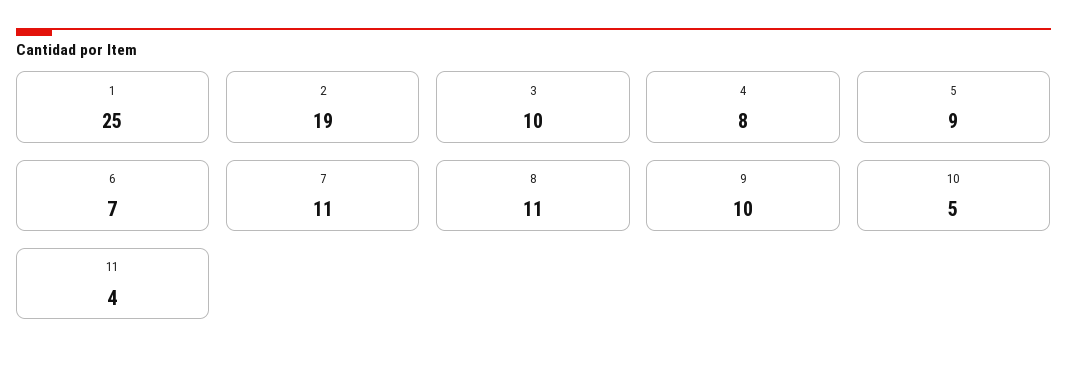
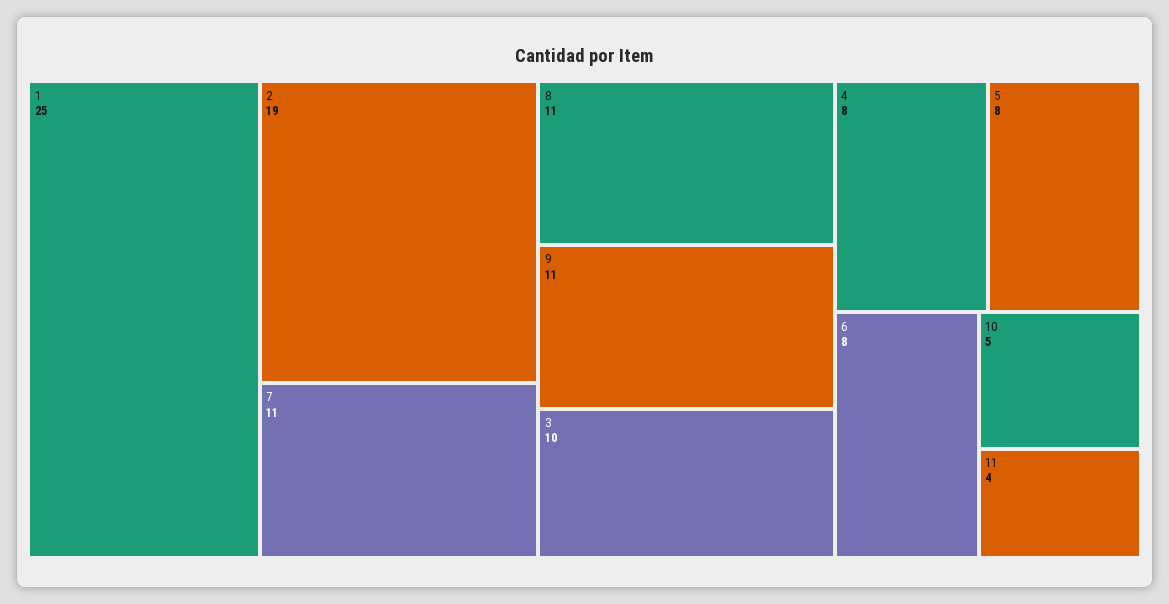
  {
    "1": 25,
    "2": 19,
    "3": 10,
    "4": 8,
-   "5": 9,
+   "5": 8,
-   "6": 7,
+   "6": 8,
    "7": 11,
    "8": 11,
-   "9": 10,
+   "9": 11,
    "10": 5,
    "11": 4
  }

